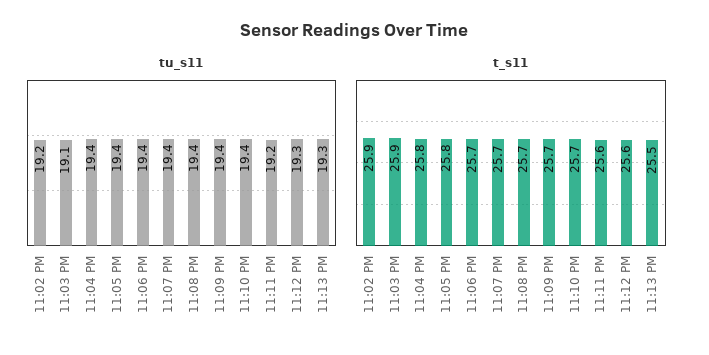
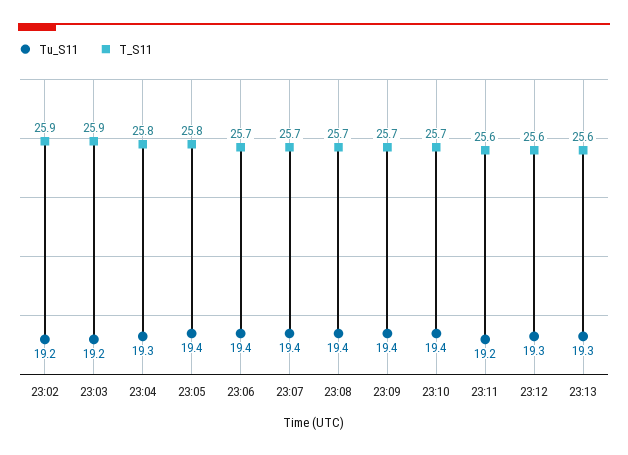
  {
    "tu_s11": {
      "11:02 PM": 19.2,
-     "11:03 PM": 19.1,
+     "11:03 PM": 19.2,
-     "11:04 PM": 19.4,
+     "11:04 PM": 19.3,
      "11:05 PM": 19.4,
      "11:06 PM": 19.4,
      "11:07 PM": 19.4,
      "11:08 PM": 19.4,
      "11:09 PM": 19.4,
      "11:10 PM": 19.4,
      "11:11 PM": 19.2,
      "11:12 PM": 19.3,
      "11:13 PM": 19.3
    },
    "t_s11": {
      "11:02 PM": 25.9,
      "11:03 PM": 25.9,
      "11:04 PM": 25.8,
      "11:05 PM": 25.8,
      "11:06 PM": 25.7,
      "11:07 PM": 25.7,
      "11:08 PM": 25.7,
      "11:09 PM": 25.7,
      "11:10 PM": 25.7,
      "11:11 PM": 25.6,
      "11:12 PM": 25.6,
-     "11:13 PM": 25.5
+     "11:13 PM": 25.6
    }
  }

